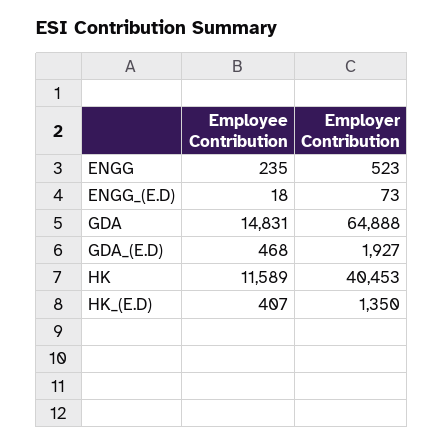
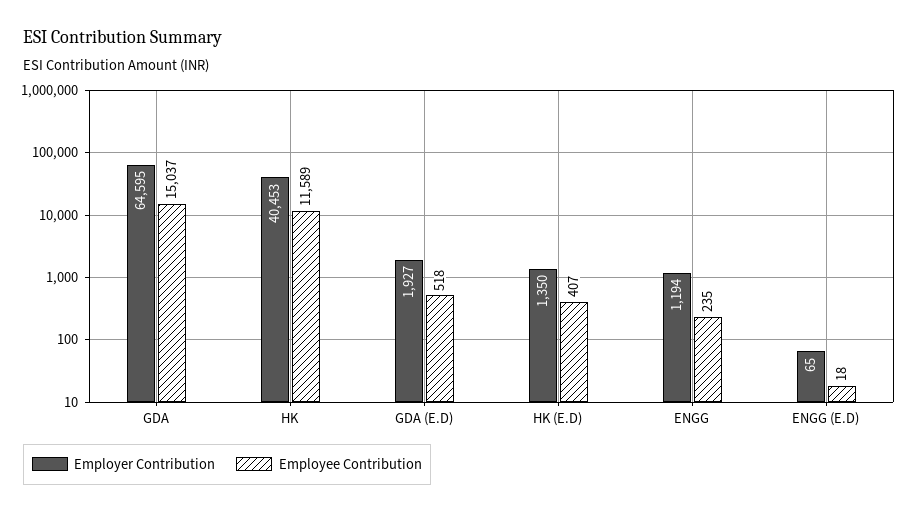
  {
    "Employee Contribution": {
      "ENGG": 235,
      "ENGG_(E.D)": 18,
-     "GDA": 14831,
+     "GDA": 15037,
-     "GDA_(E.D)": 468,
+     "GDA_(E.D)": 518,
      "HK": 11589,
      "HK_(E.D)": 407
    },
    "Employer Contribution": {
-     "ENGG": 523,
+     "ENGG": 1194,
-     "ENGG_(E.D)": 73,
+     "ENGG_(E.D)": 65,
-     "GDA": 64888,
+     "GDA": 64595,
      "GDA_(E.D)": 1927,
      "HK": 40453,
      "HK_(E.D)": 1350
    }
  }

